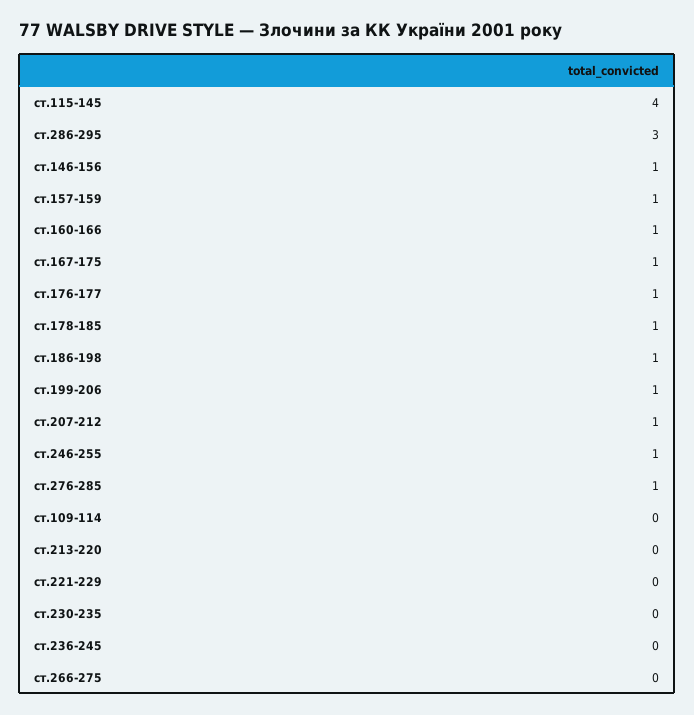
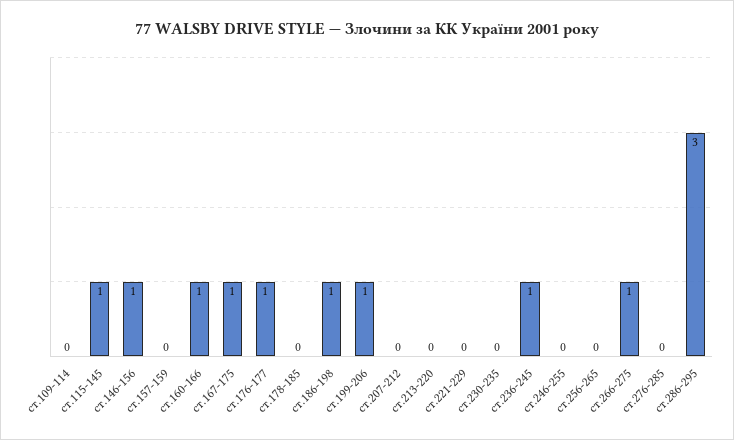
  {
-   "ст.115-145": 4,
+   "ст.115-145": 1,
    "ст.286-295": 3,
    "ст.146-156": 1,
-   "ст.157-159": 1,
+   "ст.157-159": 0,
    "ст.160-166": 1,
    "ст.167-175": 1,
    "ст.176-177": 1,
-   "ст.178-185": 1,
+   "ст.178-185": 0,
    "ст.186-198": 1,
    "ст.199-206": 1,
-   "ст.207-212": 1,
+   "ст.207-212": 0,
-   "ст.246-255": 1,
+   "ст.246-255": 0,
-   "ст.276-285": 1,
+   "ст.276-285": 0,
    "ст.109-114": 0,
    "ст.213-220": 0,
    "ст.221-229": 0,
    "ст.230-235": 0,
-   "ст.236-245": 0,
+   "ст.236-245": 1,
-   "ст.266-275": 0
+   "ст.266-275": 1,
+   "ст.256-265": 0
  }

